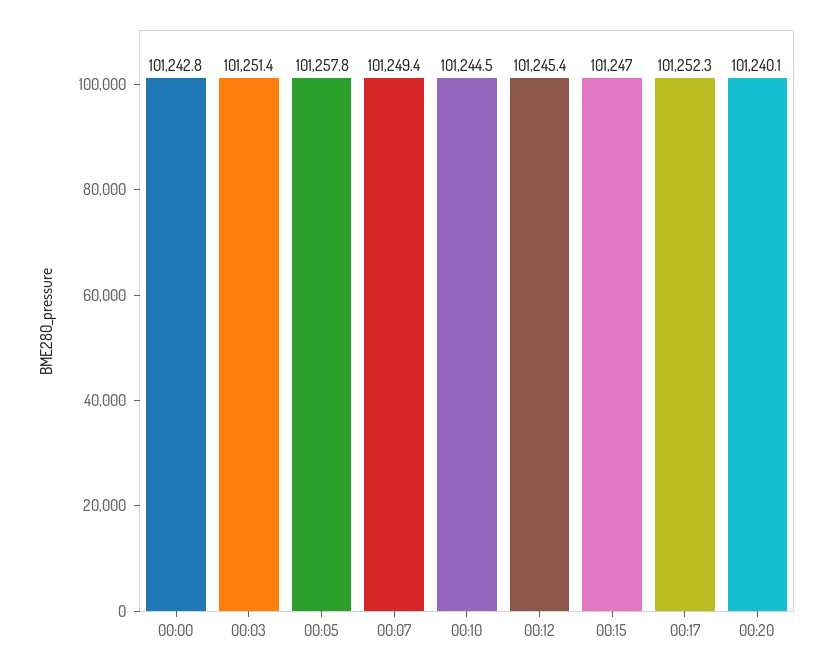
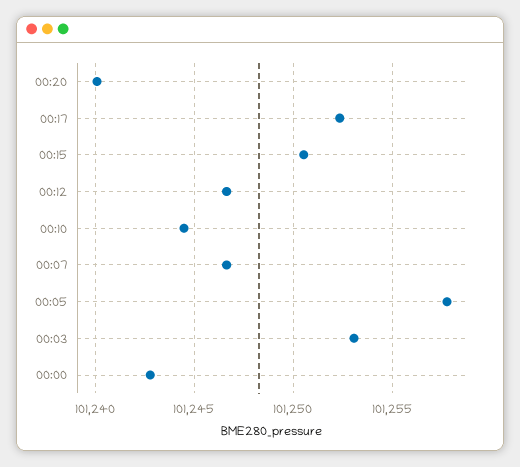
  {
    "00:00": 101242.8,
-   "00:03": 101251.4,
+   "00:03": 101253,
    "00:05": 101257.8,
-   "00:07": 101249.4,
+   "00:07": 101246.5,
    "00:10": 101244.5,
-   "00:12": 101245.4,
+   "00:12": 101246.5,
-   "00:15": 101247,
+   "00:15": 101250.5,
    "00:17": 101252.3,
    "00:20": 101240.1
  }

